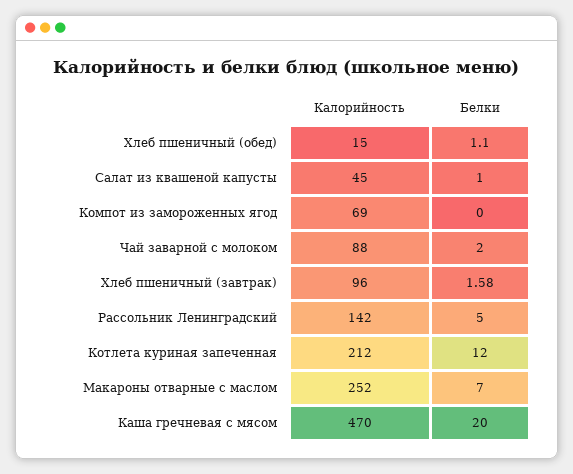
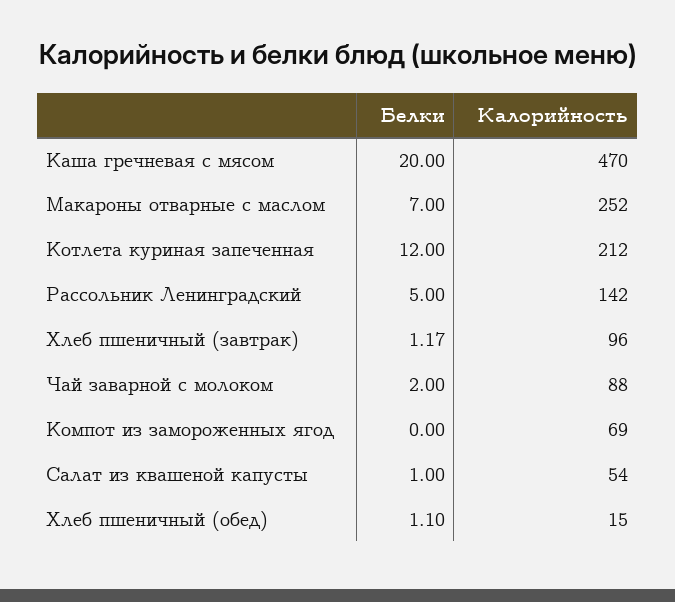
  {
    "Калорийность": {
      "Хлеб пшеничный (обед)": 15,
-     "Салат из квашеной капусты": 45,
+     "Салат из квашеной капусты": 54,
      "Компот из замороженных ягод": 69,
      "Чай заварной с молоком": 88,
      "Хлеб пшеничный (завтрак)": 96,
      "Рассольник Ленинградский": 142,
      "Котлета куриная запеченная": 212,
      "Макароны отварные с маслом": 252,
      "Каша гречневая с мясом": 470
    },
    "Белки": {
      "Хлеб пшеничный (обед)": 1.1,
      "Салат из квашеной капусты": 1,
      "Компот из замороженных ягод": 0,
      "Чай заварной с молоком": 2,
-     "Хлеб пшеничный (завтрак)": 1.58,
+     "Хлеб пшеничный (завтрак)": 1.17,
      "Рассольник Ленинградский": 5,
      "Котлета куриная запеченная": 12,
      "Макароны отварные с маслом": 7,
      "Каша гречневая с мясом": 20
    }
  }

